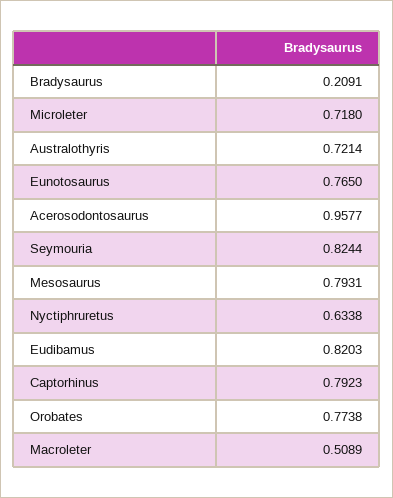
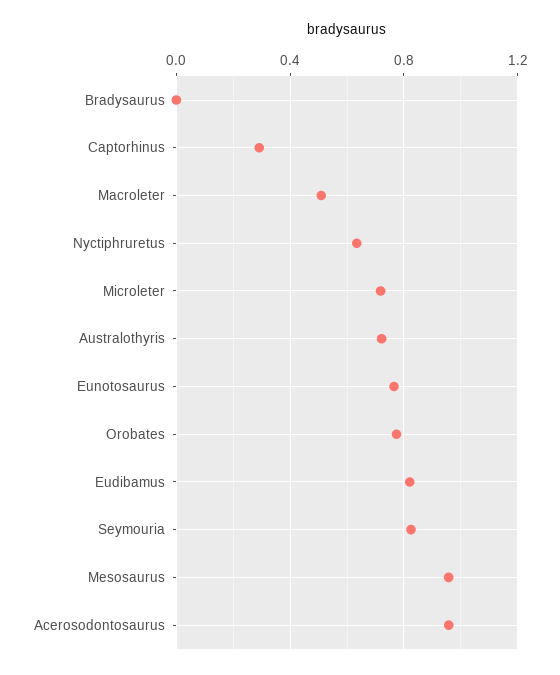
  {
-   "Bradysaurus": 0.2091,
+   "Bradysaurus": 0,
    "Microleter": 0.718,
    "Australothyris": 0.7214,
    "Eunotosaurus": 0.765,
    "Acerosodontosaurus": 0.9577,
    "Seymouria": 0.8244,
-   "Mesosaurus": 0.7931,
+   "Mesosaurus": 0.95,
    "Nyctiphruretus": 0.6338,
    "Eudibamus": 0.8203,
-   "Captorhinus": 0.7923,
+   "Captorhinus": 0.3,
    "Orobates": 0.7738,
    "Macroleter": 0.5089
  }

